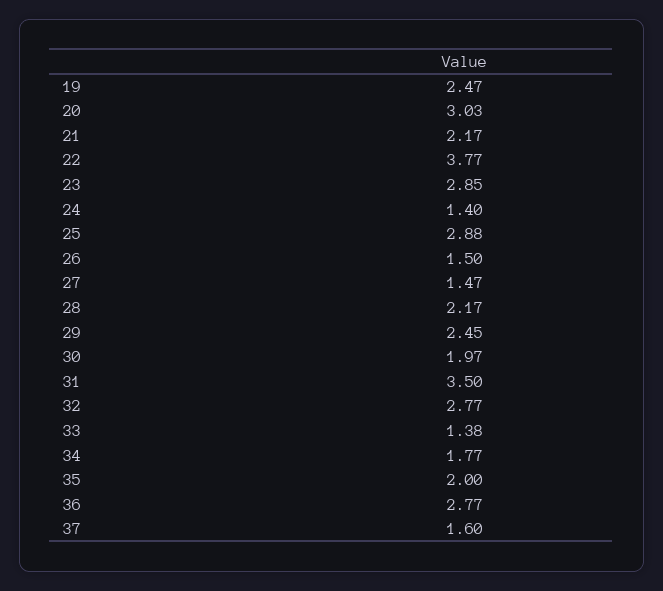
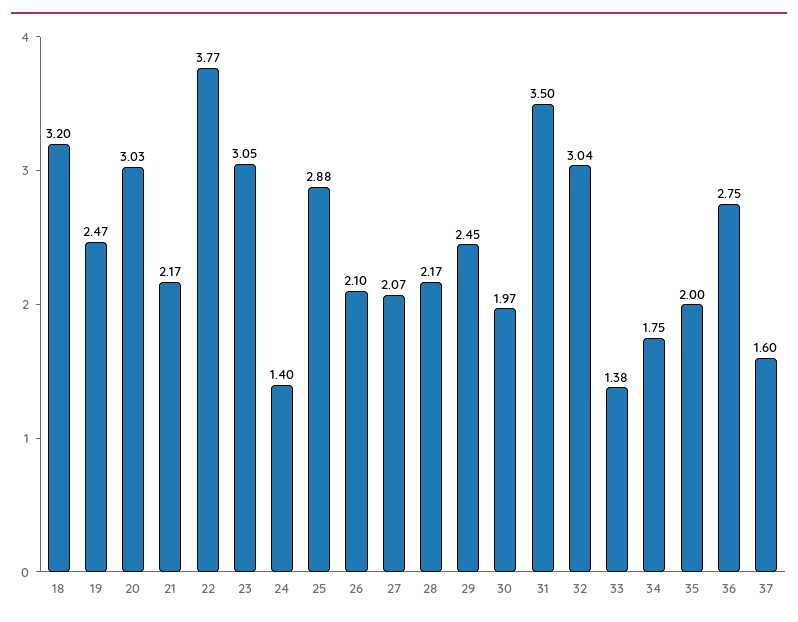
  {
    "19": 2.47,
    "20": 3.03,
    "21": 2.17,
    "22": 3.77,
-   "23": 2.85,
+   "23": 3.05,
    "24": 1.4,
    "25": 2.88,
-   "26": 1.5,
+   "26": 2.1,
-   "27": 1.47,
+   "27": 2.07,
    "28": 2.17,
    "29": 2.45,
    "30": 1.97,
    "31": 3.5,
-   "32": 2.77,
+   "32": 3.04,
    "33": 1.38,
-   "34": 1.77,
+   "34": 1.75,
    "35": 2,
-   "36": 2.77,
+   "36": 2.75,
-   "37": 1.6
+   "37": 1.6,
+   "18": 3.2
  }

